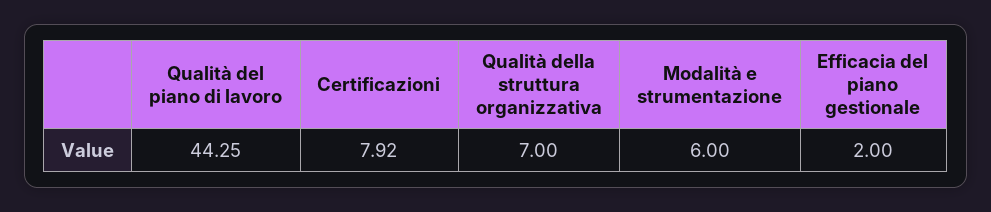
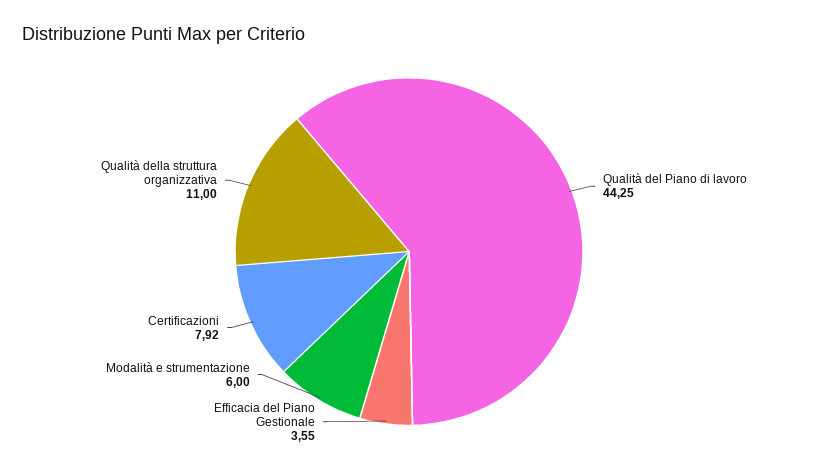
  {
    "Qualità del piano di lavoro": 44.25,
    "Certificazioni": 7.92,
-   "Qualità della struttura organizzativa": 7,
+   "Qualità della struttura organizzativa": 11,
    "Modalità e strumentazione": 6,
-   "Efficacia del piano gestionale": 2
+   "Efficacia del piano gestionale": 3.55
  }

